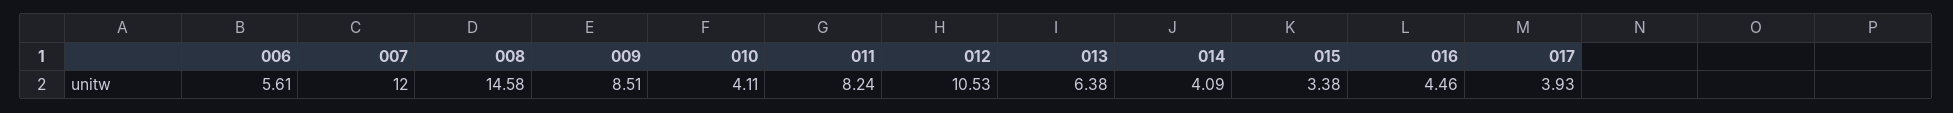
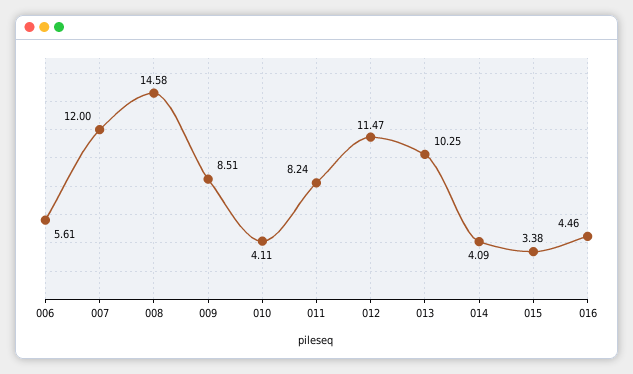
  {
    "006": 5.61,
    "007": 12,
    "008": 14.58,
    "009": 8.51,
    "010": 4.11,
    "011": 8.24,
-   "012": 10.53,
+   "012": 11.47,
-   "013": 6.38,
+   "013": 10.25,
    "014": 4.09,
    "015": 3.38,
-   "016": 4.46,
+   "016": 4.46
-   "017": 3.93
  }

